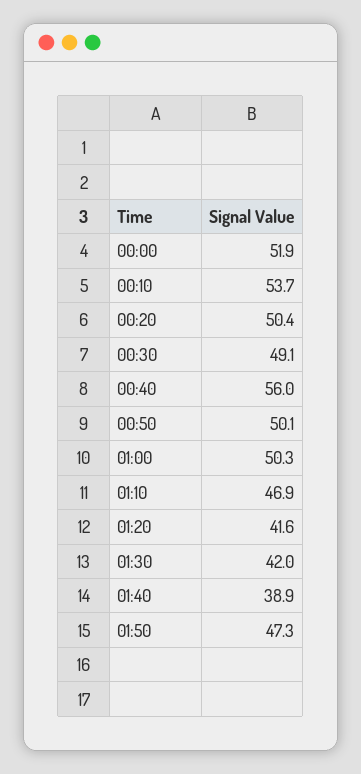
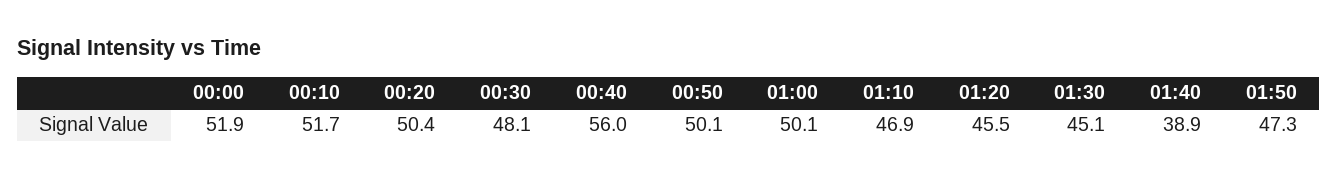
  {
    "00:00": 51.9,
-   "00:10": 53.7,
+   "00:10": 51.7,
    "00:20": 50.4,
-   "00:30": 49.1,
+   "00:30": 48.1,
    "00:40": 56,
    "00:50": 50.1,
-   "01:00": 50.3,
+   "01:00": 50.1,
    "01:10": 46.9,
-   "01:20": 41.6,
+   "01:20": 45.5,
-   "01:30": 42,
+   "01:30": 45.1,
    "01:40": 38.9,
    "01:50": 47.3
  }

